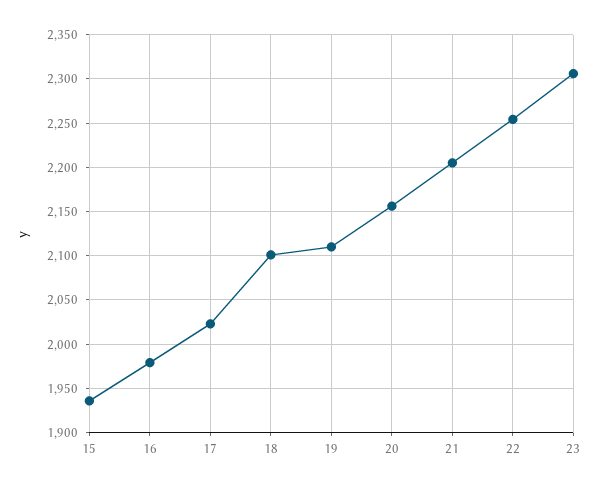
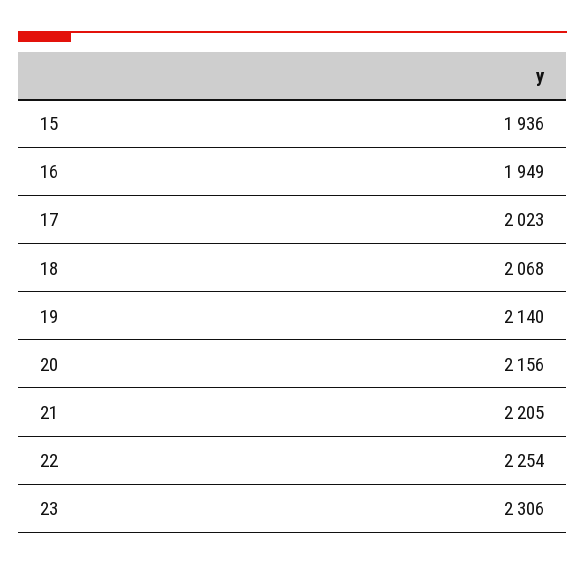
  {
    "15": 1936,
-   "16": 1980,
+   "16": 1949,
    "17": 2023,
-   "18": 2100,
+   "18": 2068,
-   "19": 2110,
+   "19": 2140,
    "20": 2156,
    "21": 2205,
    "22": 2254,
    "23": 2306
  }

